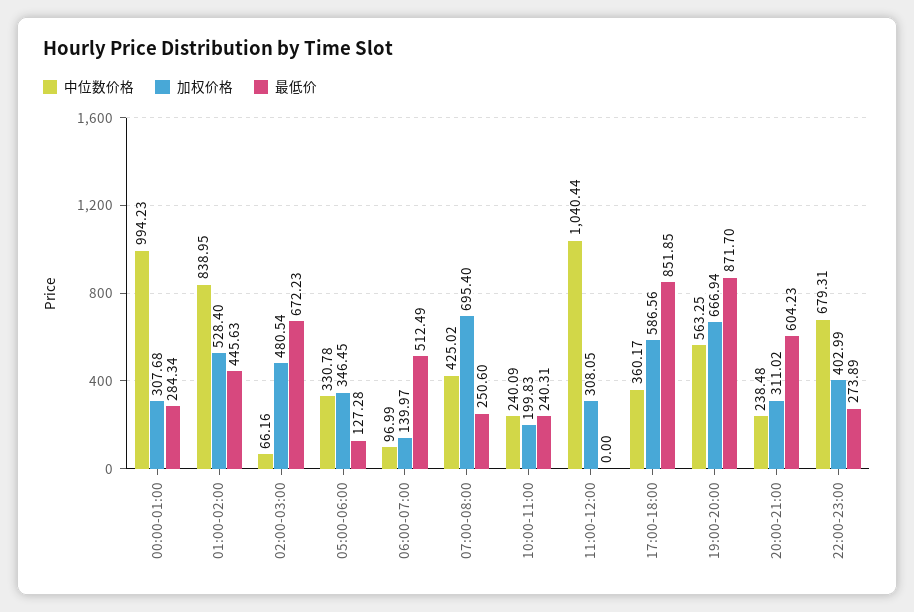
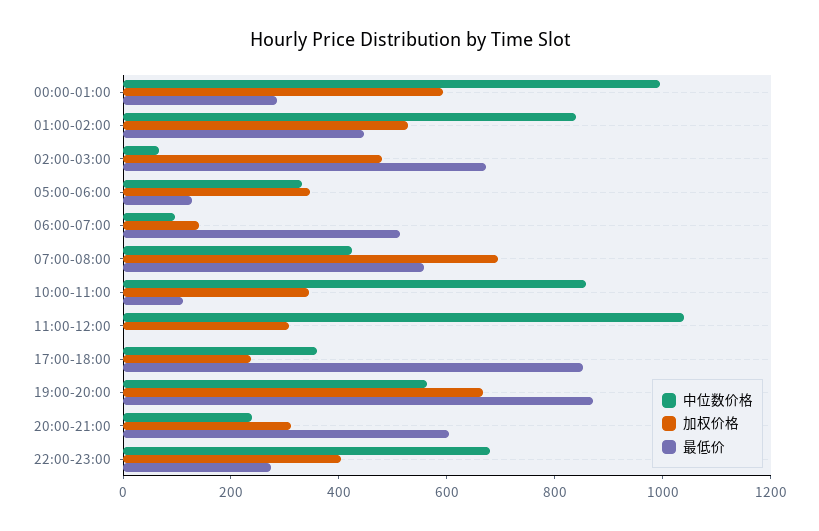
  {
    "中位数价格": {
      "00:00-01:00": 994.23,
      "01:00-02:00": 838.95,
      "02:00-03:00": 66.16,
      "05:00-06:00": 330.78,
      "06:00-07:00": 96.99,
      "07:00-08:00": 425.02,
-     "10:00-11:00": 240.09,
+     "10:00-11:00": 850,
      "11:00-12:00": 1040.44,
      "17:00-18:00": 360.17,
      "19:00-20:00": 563.25,
      "20:00-21:00": 238.48,
      "22:00-23:00": 679.31
    },
    "加权价格": {
-     "00:00-01:00": 307.68,
+     "00:00-01:00": 600,
      "01:00-02:00": 528.4,
      "02:00-03:00": 480.54,
      "05:00-06:00": 346.45,
      "06:00-07:00": 139.97,
      "07:00-08:00": 695.4,
-     "10:00-11:00": 199.83,
+     "10:00-11:00": 350,
      "11:00-12:00": 308.05,
-     "17:00-18:00": 586.56,
+     "17:00-18:00": 250,
      "19:00-20:00": 666.94,
      "20:00-21:00": 311.02,
      "22:00-23:00": 402.99
    },
    "最低价": {
      "00:00-01:00": 284.34,
      "01:00-02:00": 445.63,
      "02:00-03:00": 672.23,
      "05:00-06:00": 127.28,
      "06:00-07:00": 512.49,
-     "07:00-08:00": 250.6,
+     "07:00-08:00": 550,
-     "10:00-11:00": 240.31,
+     "10:00-11:00": 100,
      "11:00-12:00": 0,
      "17:00-18:00": 851.85,
      "19:00-20:00": 871.7,
      "20:00-21:00": 604.23,
      "22:00-23:00": 273.89
    }
  }

